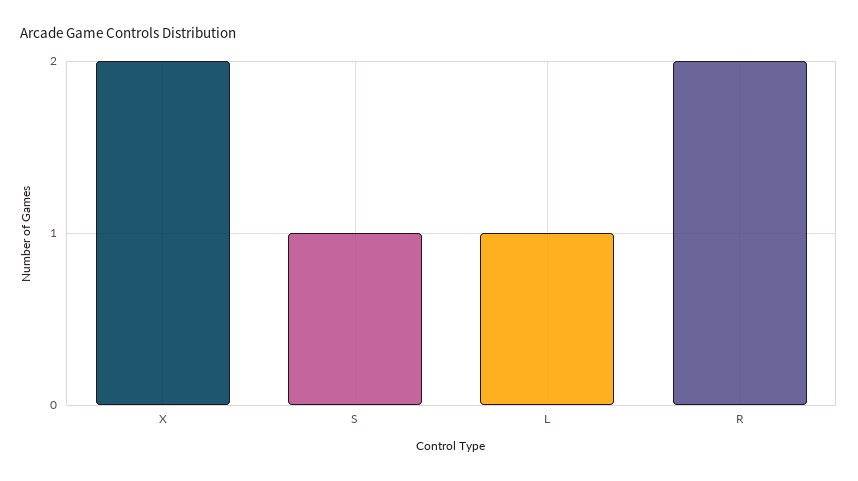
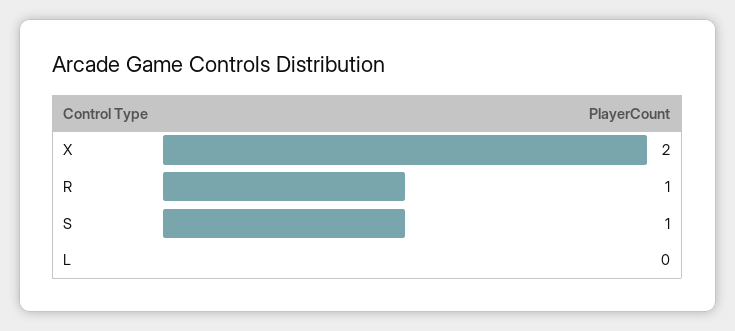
  {
    "X": 2,
    "S": 1,
-   "L": 1,
+   "L": 0,
-   "R": 2
+   "R": 1
  }

